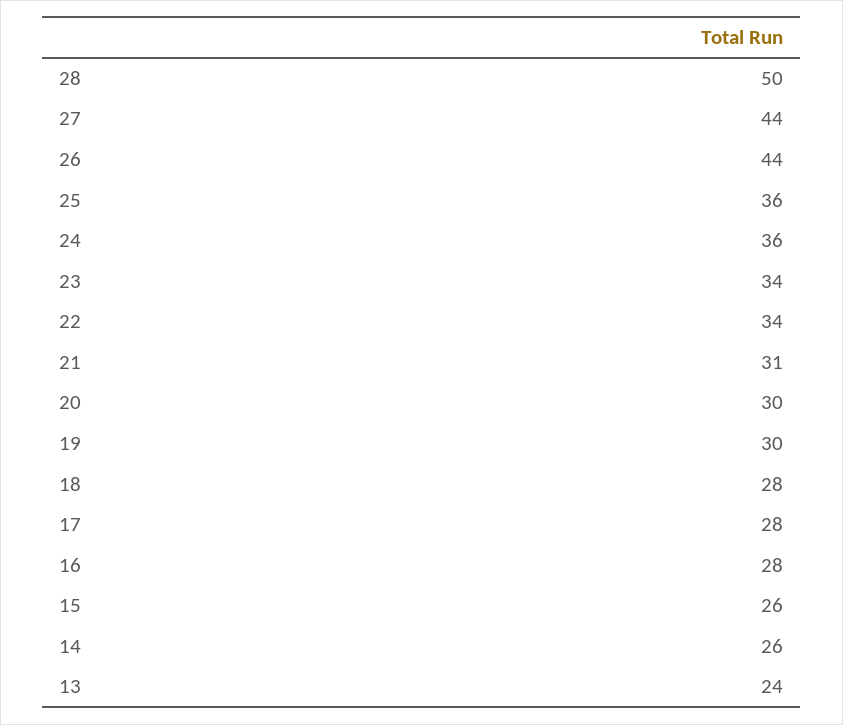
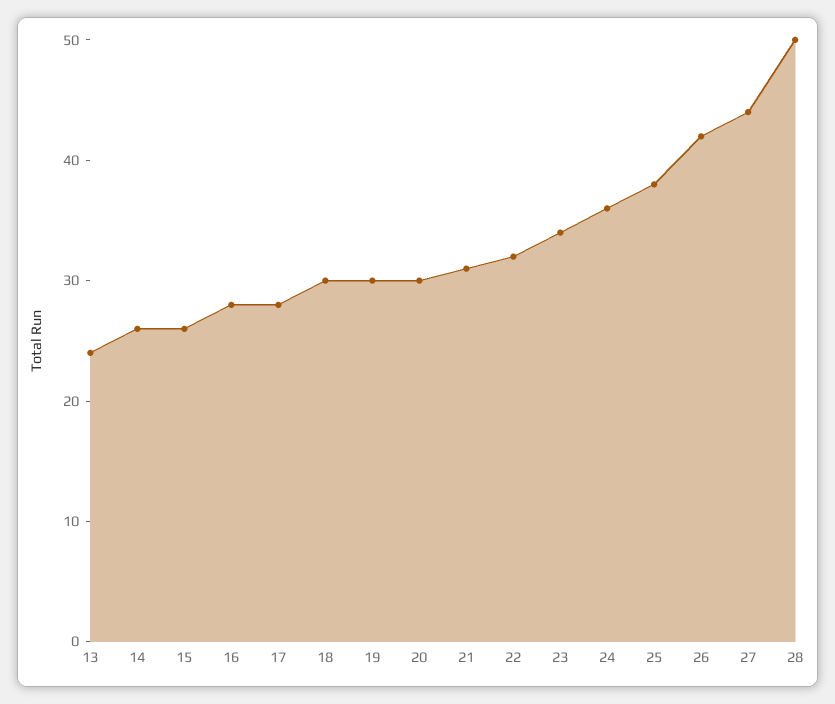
  {
    "28": 50,
    "27": 44,
-   "26": 44,
+   "26": 42,
-   "25": 36,
+   "25": 38,
    "24": 36,
    "23": 34,
-   "22": 34,
+   "22": 32,
    "21": 31,
    "20": 30,
    "19": 30,
-   "18": 28,
+   "18": 30,
    "17": 28,
    "16": 28,
    "15": 26,
    "14": 26,
    "13": 24
  }

